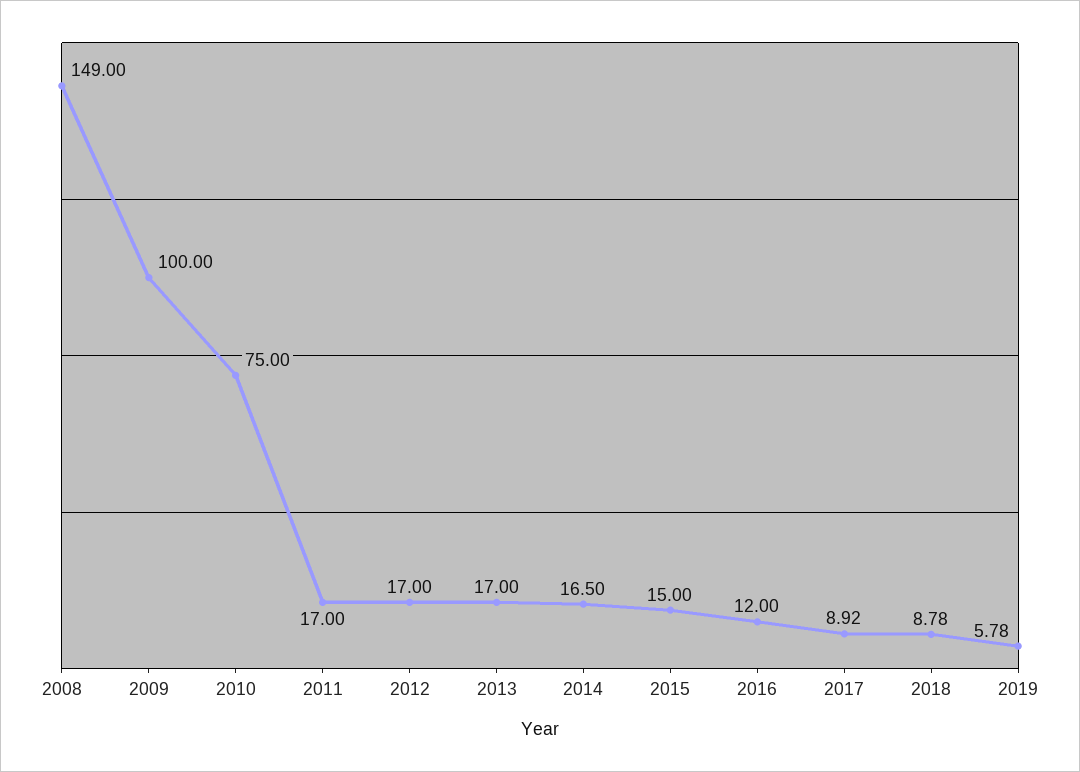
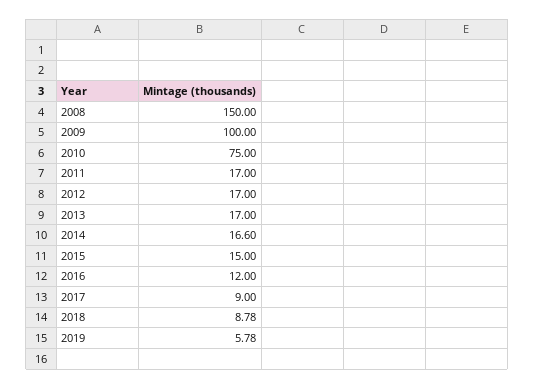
  {
-   "2008": 149,
+   "2008": 150,
    "2009": 100,
    "2010": 75,
    "2011": 17,
    "2012": 17,
    "2013": 17,
-   "2014": 16.5,
+   "2014": 16.6,
    "2015": 15,
    "2016": 12,
-   "2017": 8.92,
+   "2017": 9,
    "2018": 8.78,
    "2019": 5.78
  }

